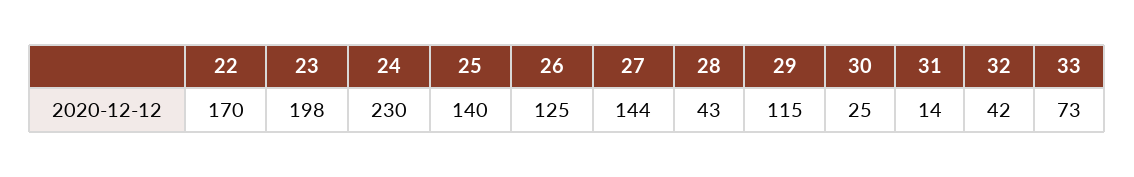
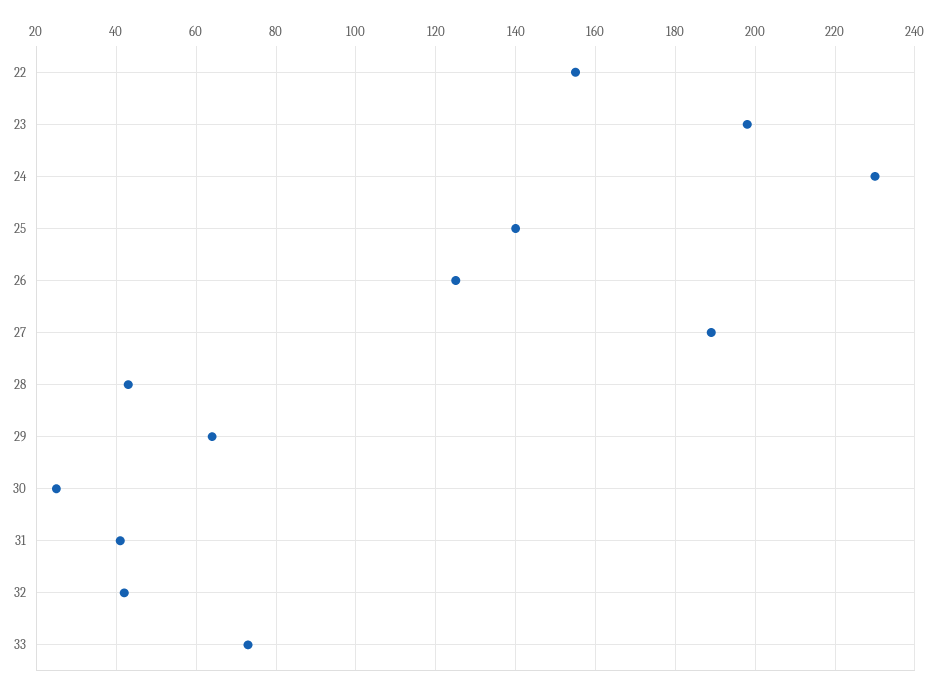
  {
-   "22": 170,
+   "22": 155,
    "23": 198,
    "24": 230,
    "25": 140,
    "26": 125,
-   "27": 144,
+   "27": 190,
    "28": 43,
-   "29": 115,
+   "29": 65,
    "30": 25,
-   "31": 14,
+   "31": 40,
    "32": 42,
    "33": 73
  }

